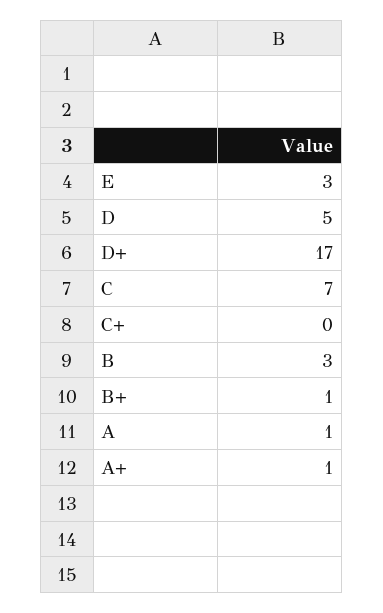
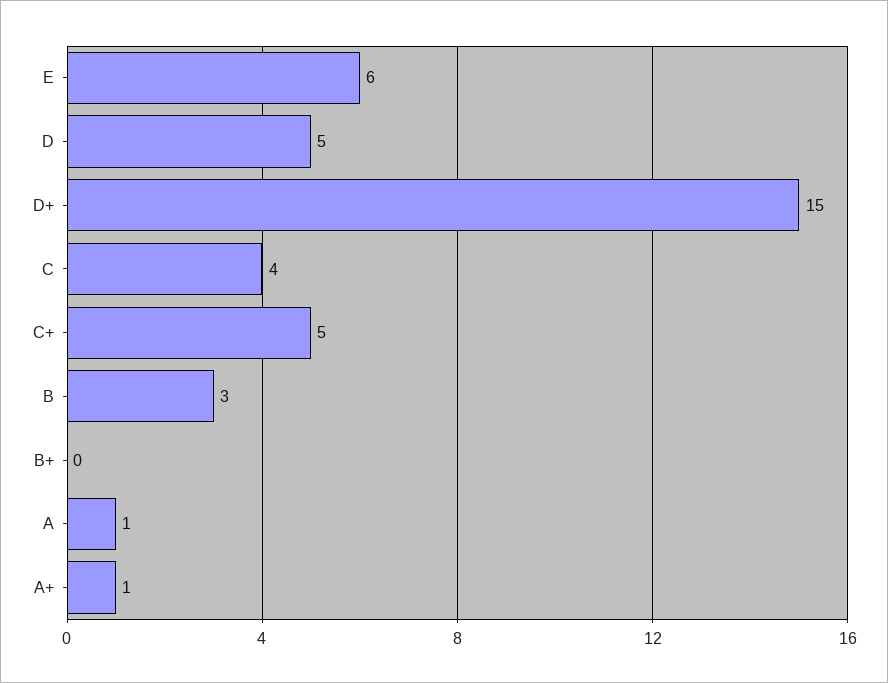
  {
-   "E": 3,
+   "E": 6,
    "D": 5,
-   "D+": 17,
+   "D+": 15,
-   "C": 7,
+   "C": 4,
-   "C+": 0,
+   "C+": 5,
    "B": 3,
-   "B+": 1,
+   "B+": 0,
    "A": 1,
    "A+": 1
  }

